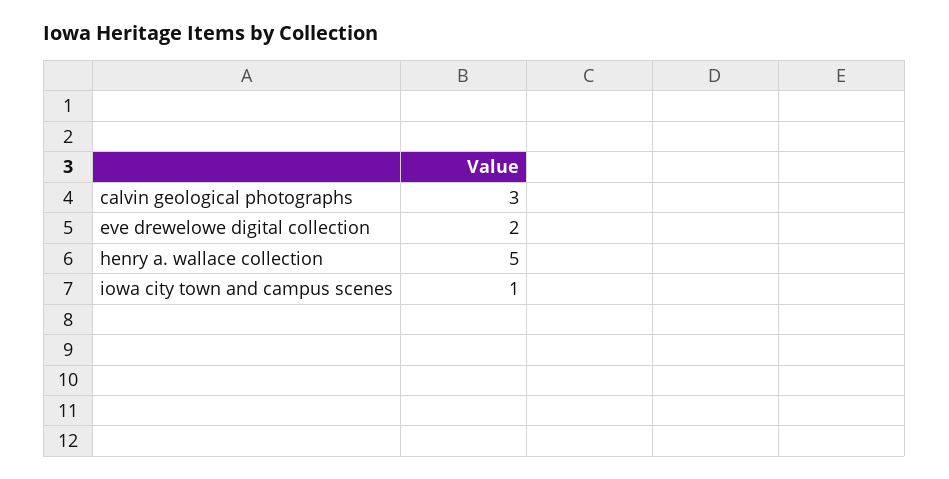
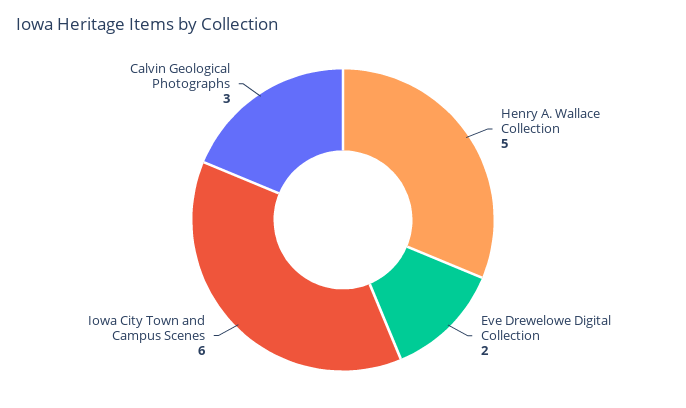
  {
    "calvin geological photographs": 3,
    "eve drewelowe digital collection": 2,
    "henry a. wallace collection": 5,
-   "iowa city town and campus scenes": 1
+   "iowa city town and campus scenes": 6
  }

